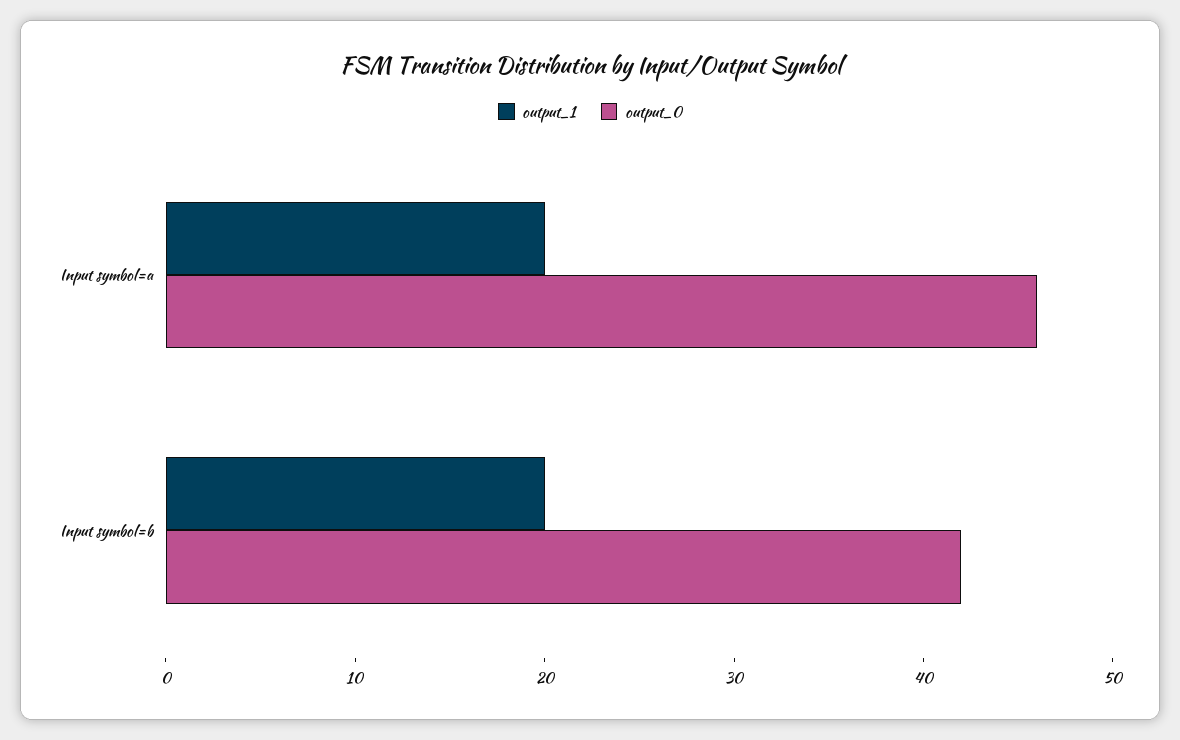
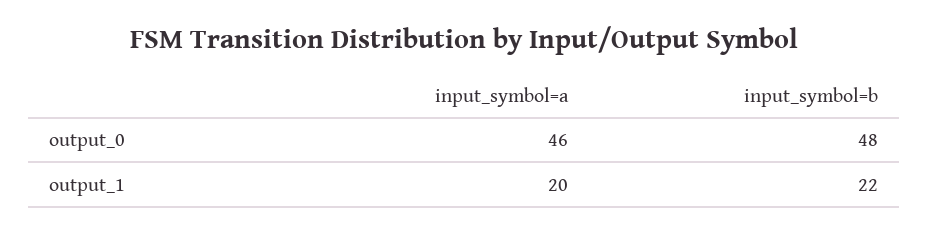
  {
    "output_1": {
      "Input symbol=a": 20,
-     "Input symbol=b": 20
+     "Input symbol=b": 22
    },
    "output_0": {
      "Input symbol=a": 46,
-     "Input symbol=b": 42
+     "Input symbol=b": 48
    }
  }

